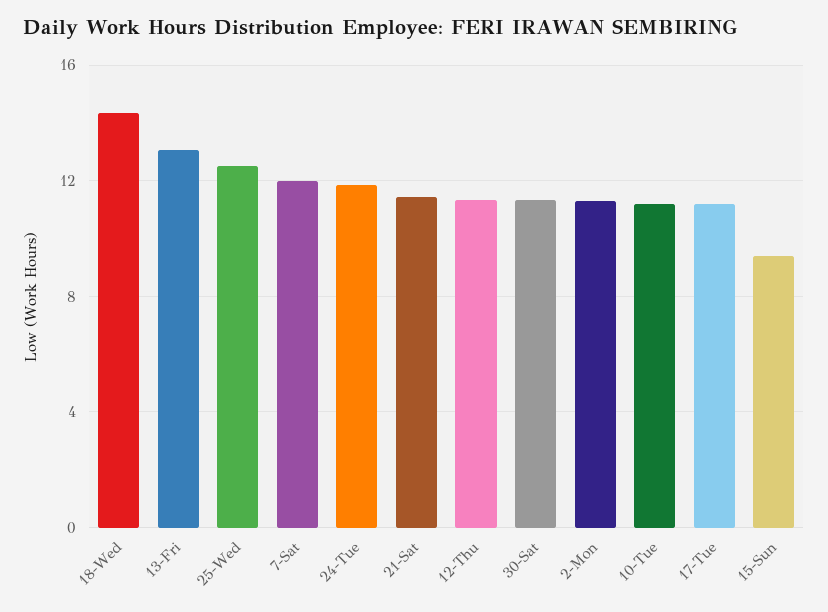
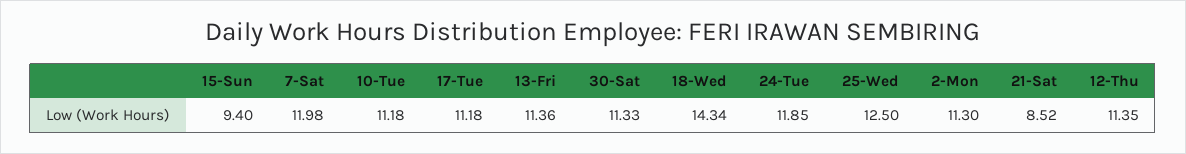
  {
    "18-Wed": 14.34,
-   "13-Fri": 13,
+   "13-Fri": 11.36,
    "25-Wed": 12.5,
    "7-Sat": 11.98,
    "24-Tue": 11.85,
-   "21-Sat": 11.5,
+   "21-Sat": 8.52,
    "12-Thu": 11.35,
    "30-Sat": 11.33,
    "2-Mon": 11.3,
    "10-Tue": 11.18,
    "17-Tue": 11.18,
    "15-Sun": 9.4
  }

